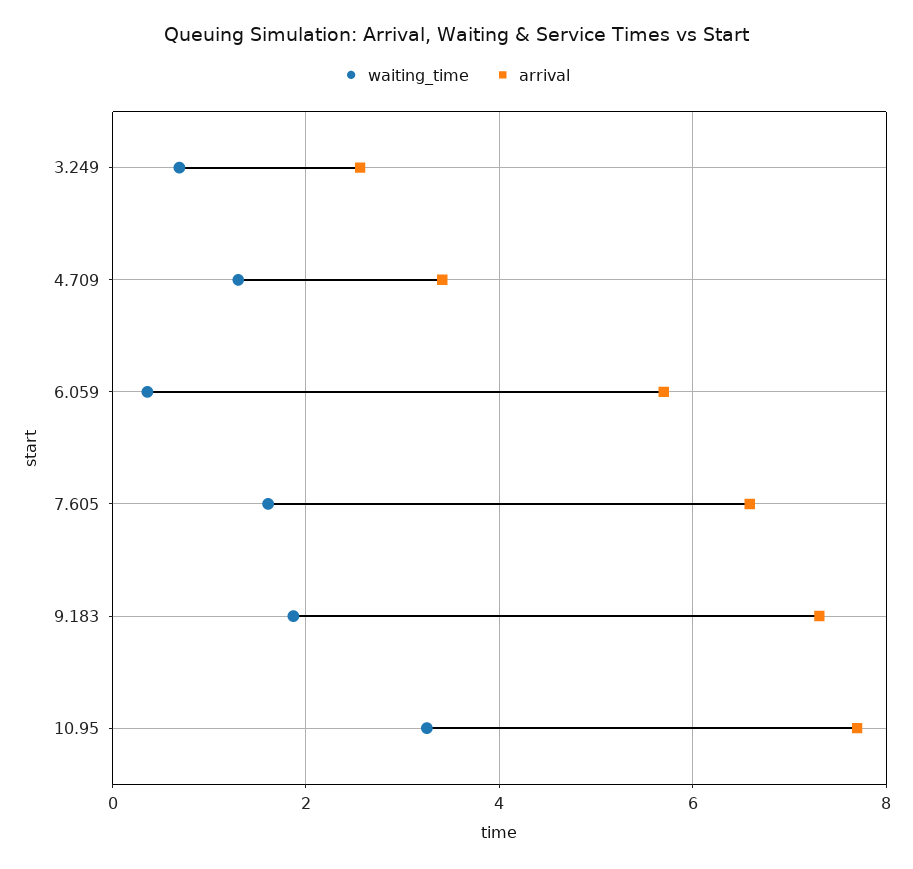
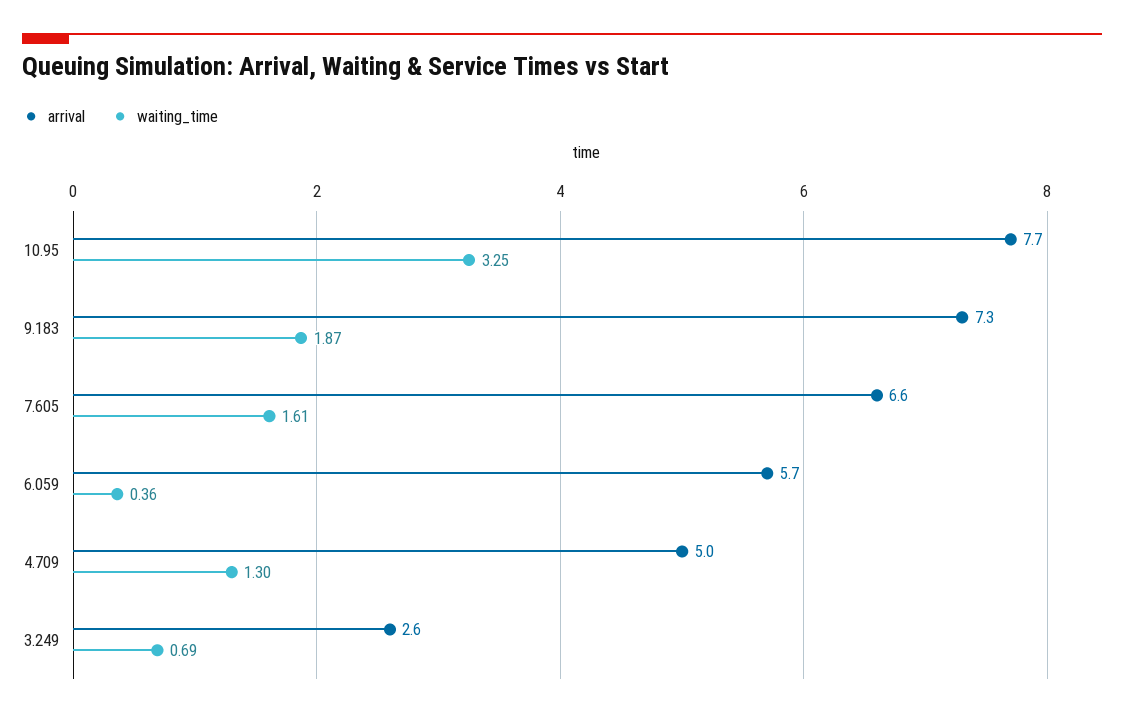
  {
    "waiting_time": {
      "3.249": 0.69,
      "4.709": 1.3,
      "6.059": 0.36,
      "7.605": 1.61,
      "9.183": 1.87,
      "10.95": 3.25
    },
    "arrival": {
      "3.249": 2.6,
-     "4.709": 3.4,
+     "4.709": 5,
      "6.059": 5.7,
      "7.605": 6.6,
      "9.183": 7.3,
      "10.95": 7.7
    }
  }

